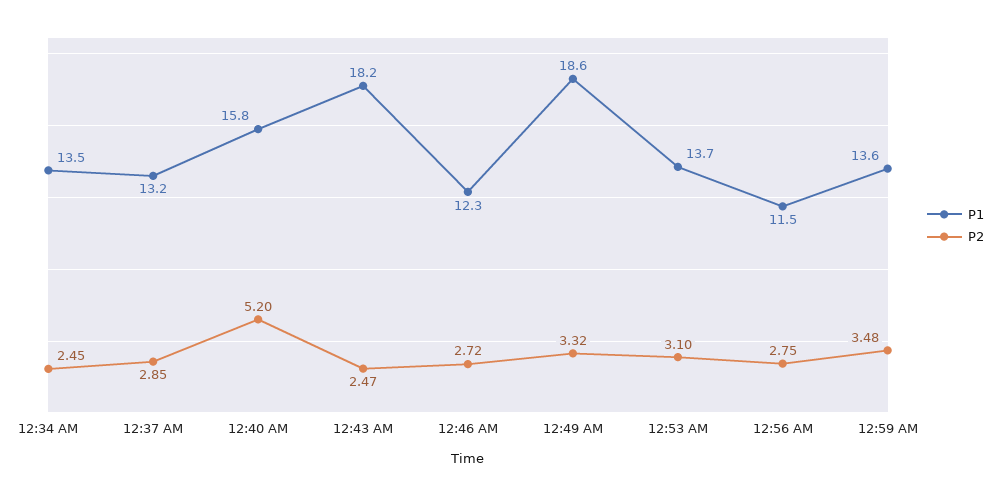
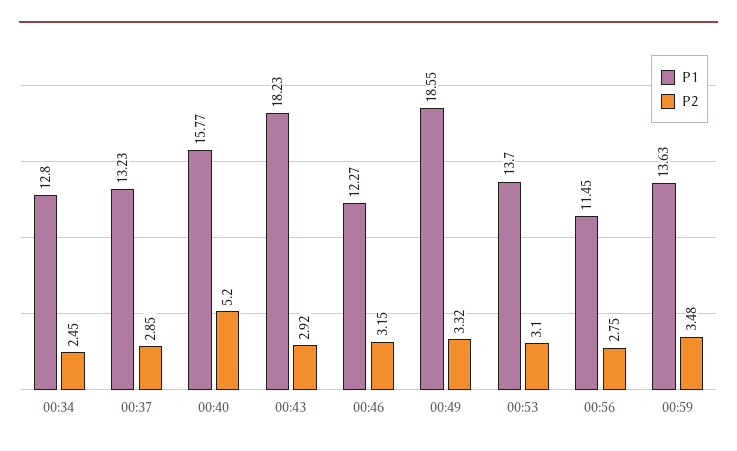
  {
    "P1": {
-     "12:34 AM": 13.5,
+     "12:34 AM": 12.8,
      "12:37 AM": 13.23,
      "12:40 AM": 15.77,
      "12:43 AM": 18.23,
      "12:46 AM": 12.27,
      "12:49 AM": 18.55,
      "12:53 AM": 13.7,
      "12:56 AM": 11.45,
      "12:59 AM": 13.63
    },
    "P2": {
      "12:34 AM": 2.45,
      "12:37 AM": 2.85,
      "12:40 AM": 5.2,
-     "12:43 AM": 2.47,
+     "12:43 AM": 2.92,
-     "12:46 AM": 2.72,
+     "12:46 AM": 3.15,
      "12:49 AM": 3.32,
      "12:53 AM": 3.1,
      "12:56 AM": 2.75,
      "12:59 AM": 3.48
    }
  }

